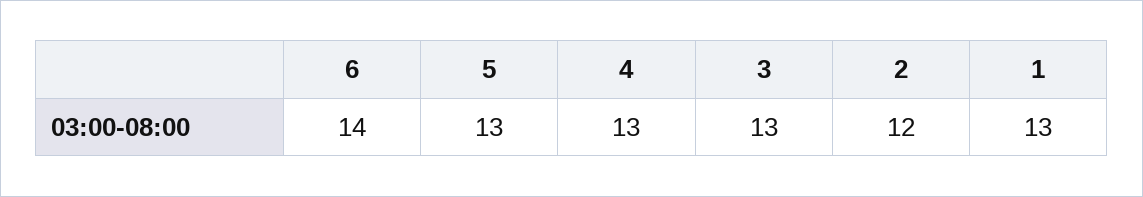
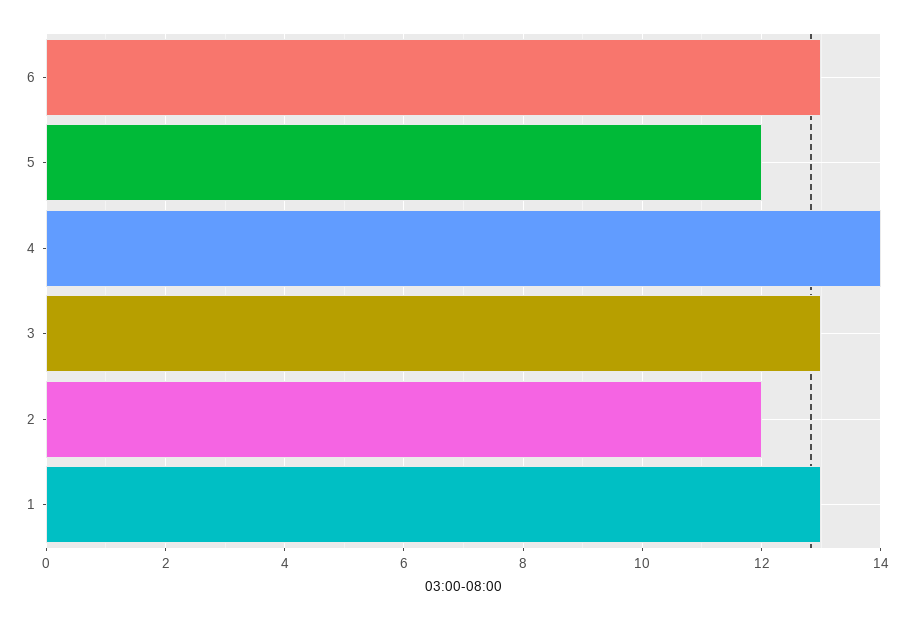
  {
-   "6": 14,
+   "6": 13,
-   "5": 13,
+   "5": 12,
-   "4": 13,
+   "4": 14,
    "3": 13,
    "2": 12,
    "1": 13
  }

